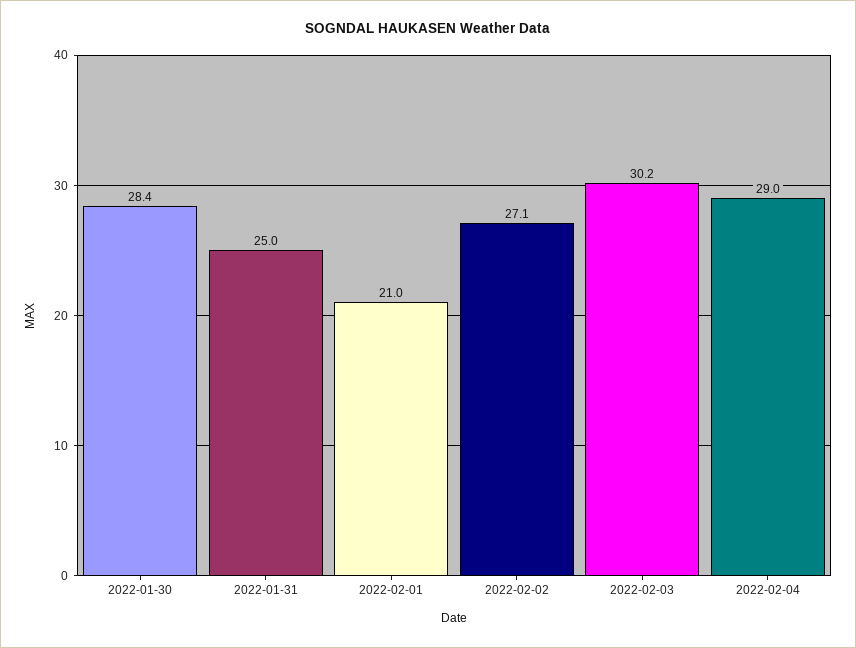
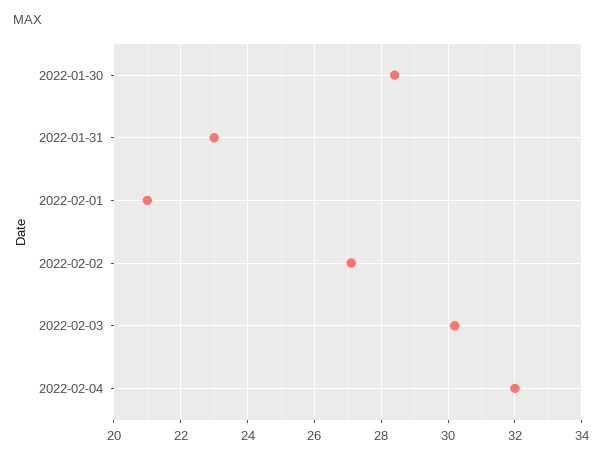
  {
    "2022-01-30": 28.4,
-   "2022-01-31": 25,
+   "2022-01-31": 23,
    "2022-02-01": 21,
    "2022-02-02": 27.1,
    "2022-02-03": 30.2,
-   "2022-02-04": 29
+   "2022-02-04": 32
  }

